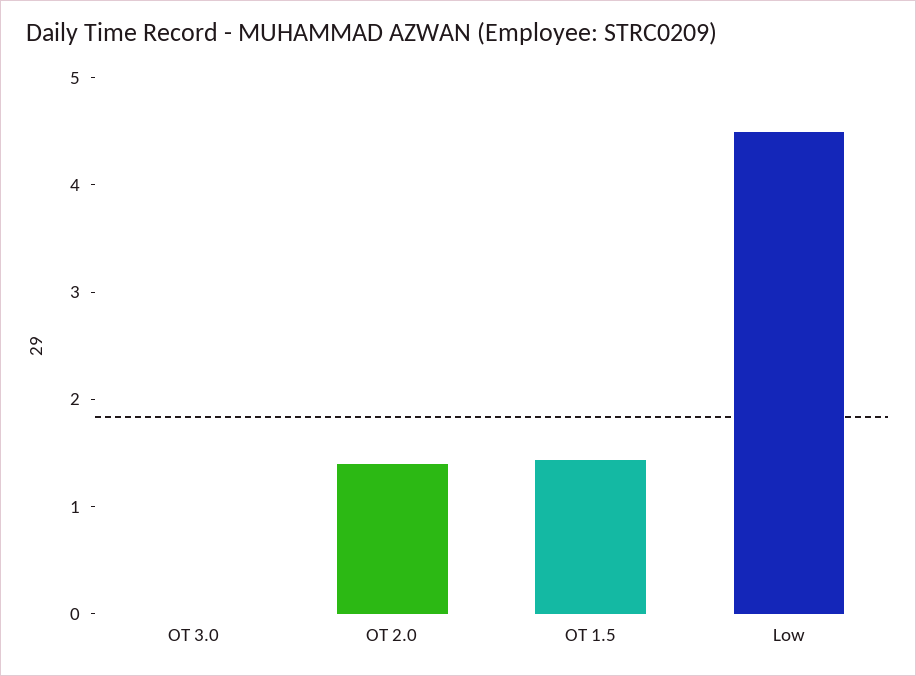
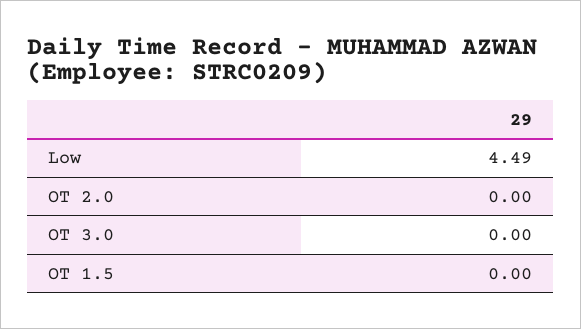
  {
    "OT 3.0": 0,
-   "OT 2.0": 1.4,
+   "OT 2.0": 0,
-   "OT 1.5": 1.4,
+   "OT 1.5": 0,
    "Low": 4.49
  }

